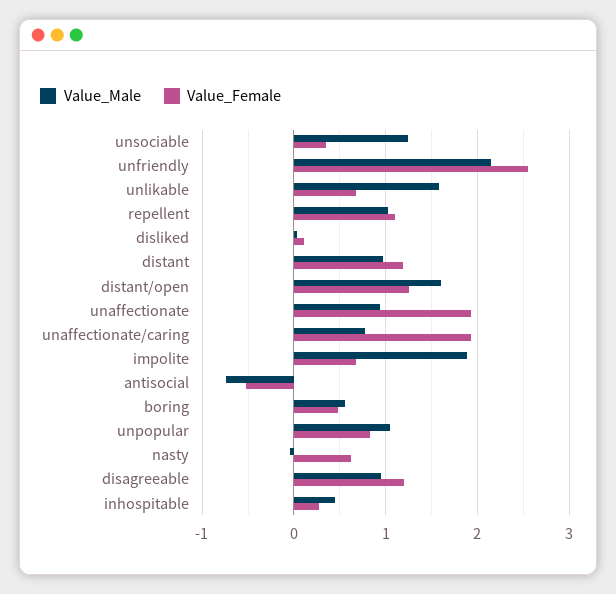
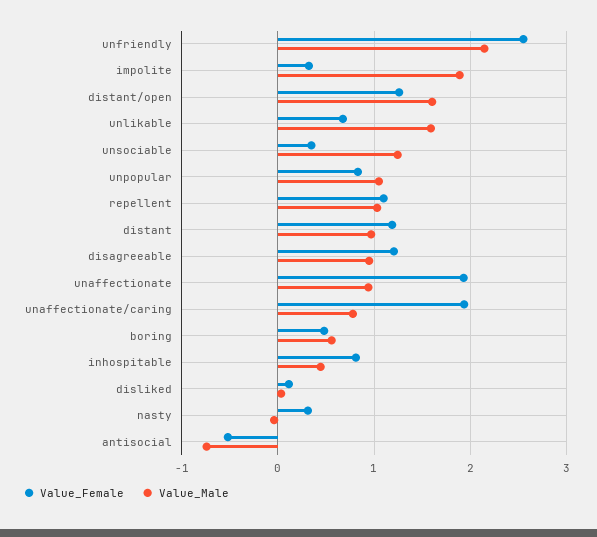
  {
    "Value_Male": {
      "unsociable": 1.2,
      "unfriendly": 2.1,
      "unlikable": 1.6,
      "repellent": 1,
      "disliked": 0,
      "distant": 1,
      "distant/open": 1.6,
      "unaffectionate": 0.9,
      "unaffectionate/caring": 0.8,
      "impolite": 1.9,
      "antisocial": -0.7,
      "boring": 0.6,
      "unpopular": 1,
      "nasty": 0,
      "disagreeable": 0.9,
      "inhospitable": 0.4
    },
    "Value_Female": {
      "unsociable": 0.3,
      "unfriendly": 2.5,
      "unlikable": 0.7,
      "repellent": 1.1,
      "disliked": 0.1,
      "distant": 1.2,
      "distant/open": 1.3,
      "unaffectionate": 1.9,
      "unaffectionate/caring": 1.9,
-     "impolite": 0.7,
+     "impolite": 0.3,
      "antisocial": -0.5,
      "boring": 0.5,
      "unpopular": 0.8,
-     "nasty": 0.6,
+     "nasty": 0.3,
      "disagreeable": 1.2,
-     "inhospitable": 0.3
+     "inhospitable": 0.8
    }
  }

